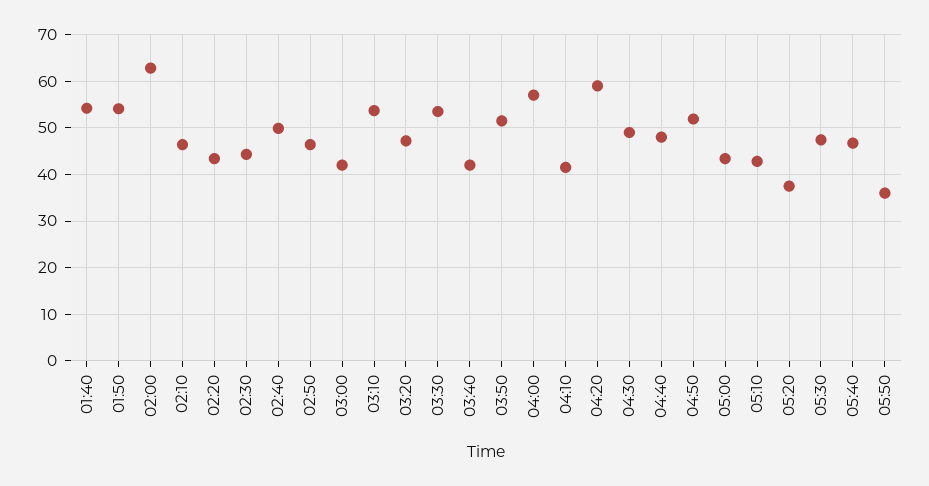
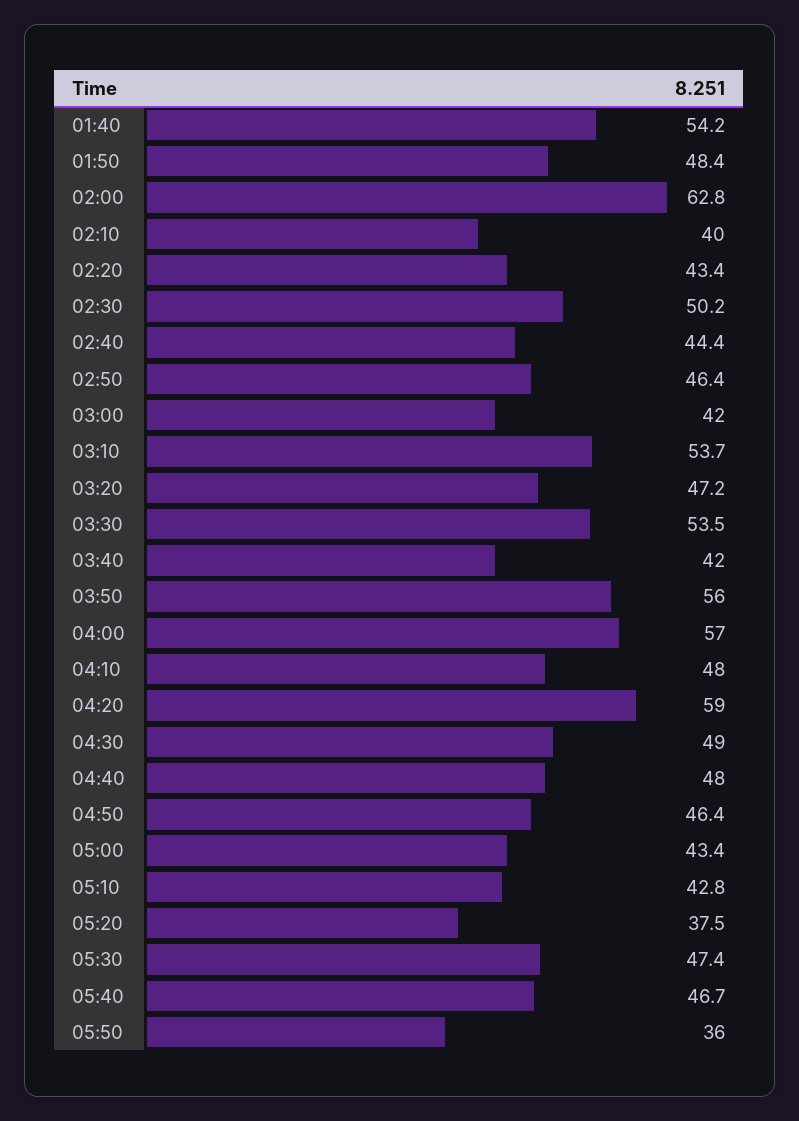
  {
    "01:40": 54.2,
-   "01:50": 54,
+   "01:50": 48.4,
    "02:00": 62.8,
-   "02:10": 46,
+   "02:10": 40,
    "02:20": 43.4,
-   "02:30": 44,
+   "02:30": 50.2,
-   "02:40": 50,
+   "02:40": 44.4,
    "02:50": 46.4,
    "03:00": 42,
    "03:10": 53.7,
    "03:20": 47.2,
    "03:30": 53.5,
    "03:40": 42,
-   "03:50": 52,
+   "03:50": 56,
    "04:00": 57,
-   "04:10": 42,
+   "04:10": 48,
    "04:20": 59,
    "04:30": 49,
    "04:40": 48,
-   "04:50": 52,
+   "04:50": 46.4,
    "05:00": 43.4,
    "05:10": 42.8,
    "05:20": 37.5,
    "05:30": 47.4,
    "05:40": 46.7,
    "05:50": 36
  }

